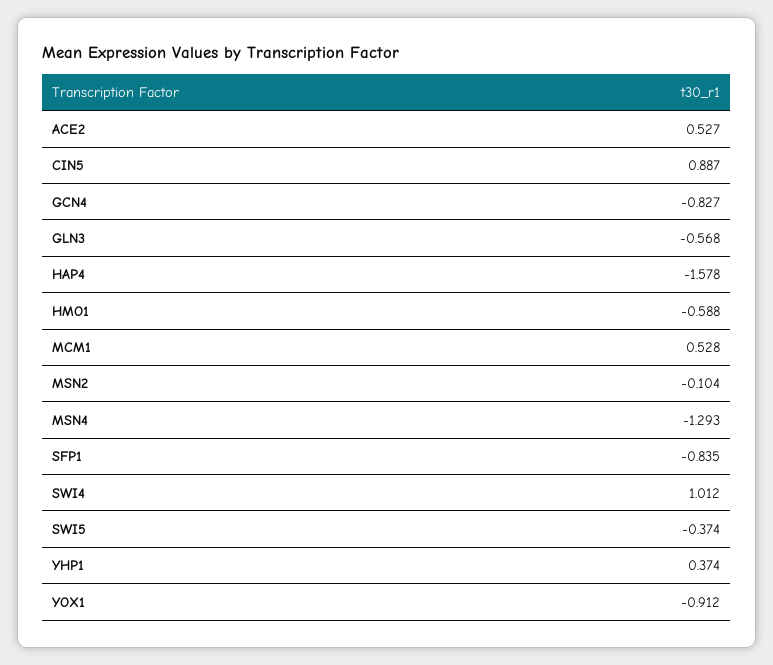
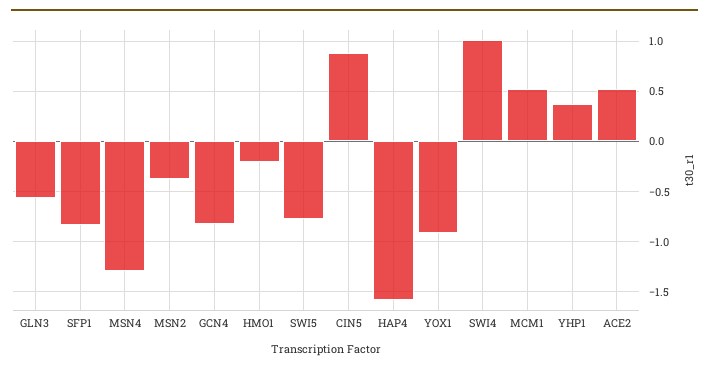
  {
    "ACE2": 0.527,
    "CIN5": 0.887,
    "GCN4": -0.827,
    "GLN3": -0.568,
    "HAP4": -1.578,
-   "HMO1": -0.588,
+   "HMO1": -0.2,
    "MCM1": 0.528,
-   "MSN2": -0.104,
+   "MSN2": -0.4,
    "MSN4": -1.293,
    "SFP1": -0.835,
    "SWI4": 1.012,
-   "SWI5": -0.374,
+   "SWI5": -0.8,
    "YHP1": 0.374,
    "YOX1": -0.912
  }

